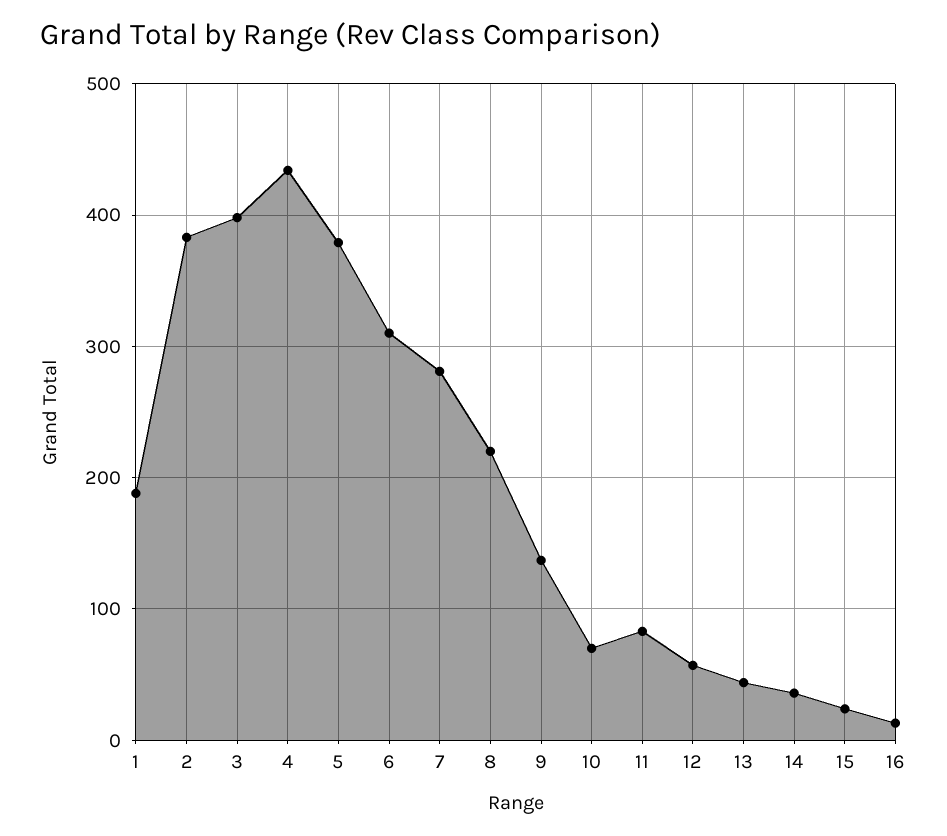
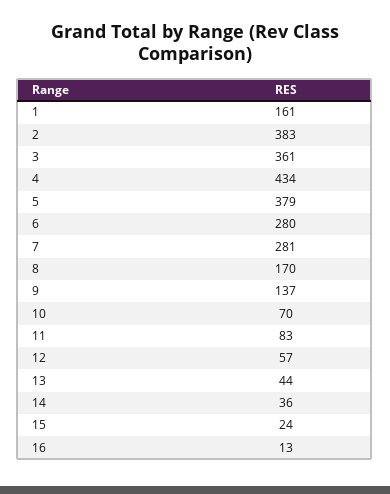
  {
-   "1": 190,
+   "1": 161,
    "2": 383,
-   "3": 400,
+   "3": 361,
    "4": 434,
    "5": 379,
-   "6": 310,
+   "6": 280,
    "7": 281,
-   "8": 220,
+   "8": 170,
    "9": 137,
    "10": 70,
    "11": 83,
    "12": 57,
    "13": 44,
    "14": 36,
    "15": 24,
    "16": 13
  }

